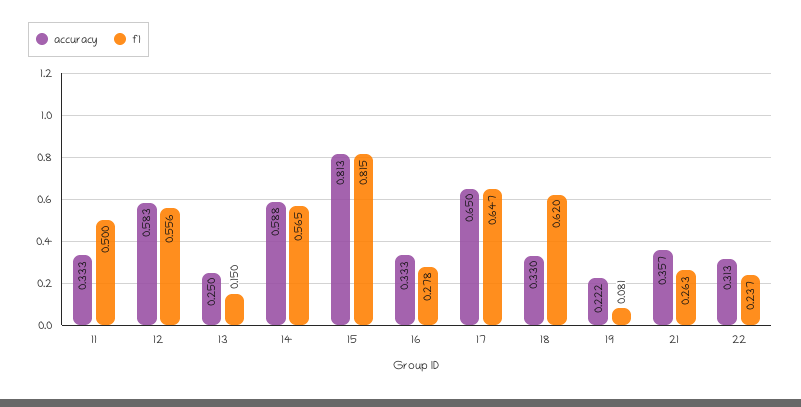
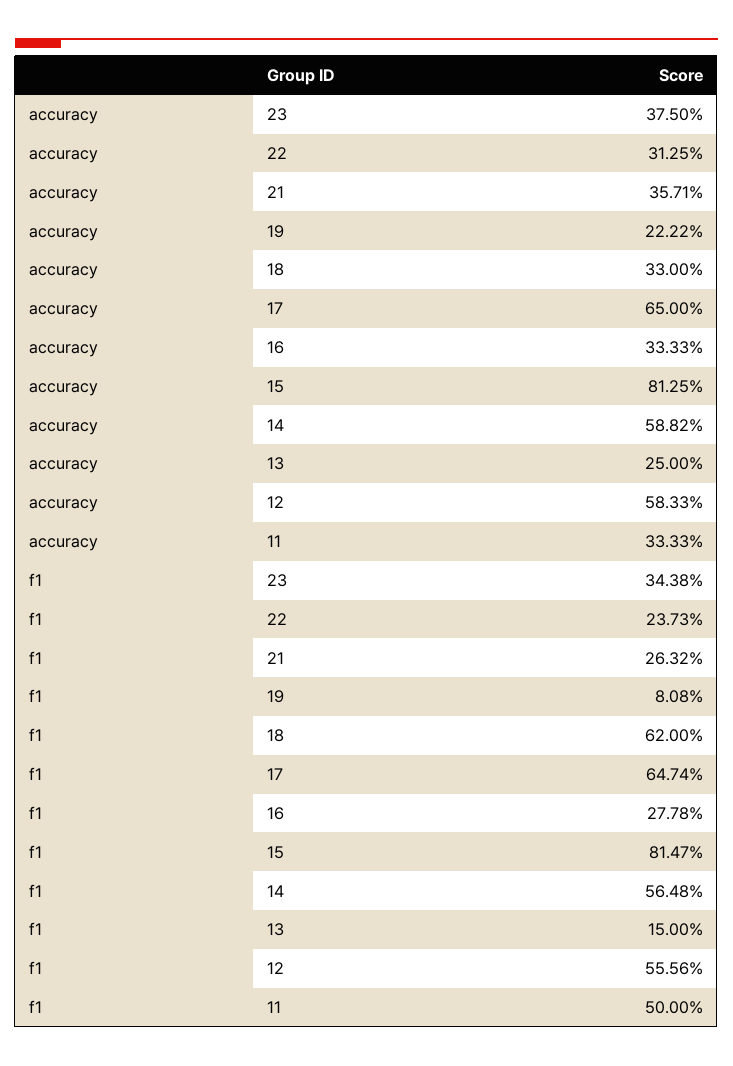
  {
    "accuracy": {
      "11": 0.3333,
      "12": 0.5833,
      "13": 0.25,
      "14": 0.5882,
      "15": 0.8125,
      "16": 0.3333,
      "17": 0.65,
      "18": 0.33,
      "19": 0.2222,
      "21": 0.3571,
-     "22": 0.3125
+     "22": 0.3125,
+     "23": 0.375
    },
    "f1": {
      "11": 0.5,
      "12": 0.5556,
      "13": 0.15,
      "14": 0.5648,
      "15": 0.8147,
      "16": 0.2778,
      "17": 0.6474,
      "18": 0.62,
      "19": 0.0808,
      "21": 0.2632,
-     "22": 0.2373
+     "22": 0.2373,
+     "23": 0.3438
    }
  }

